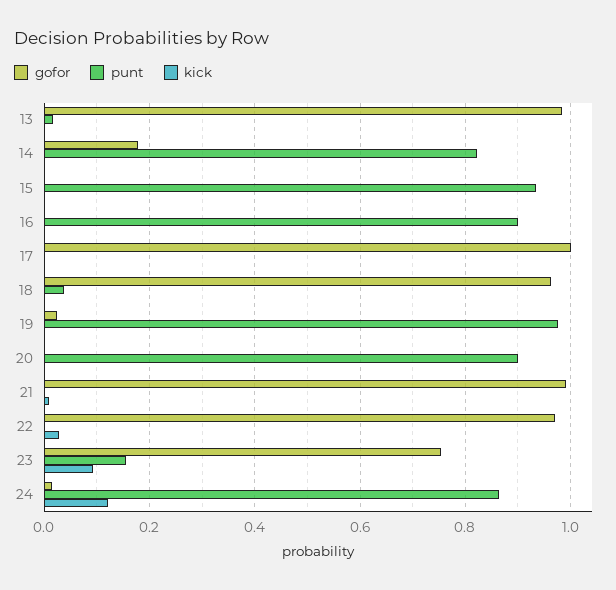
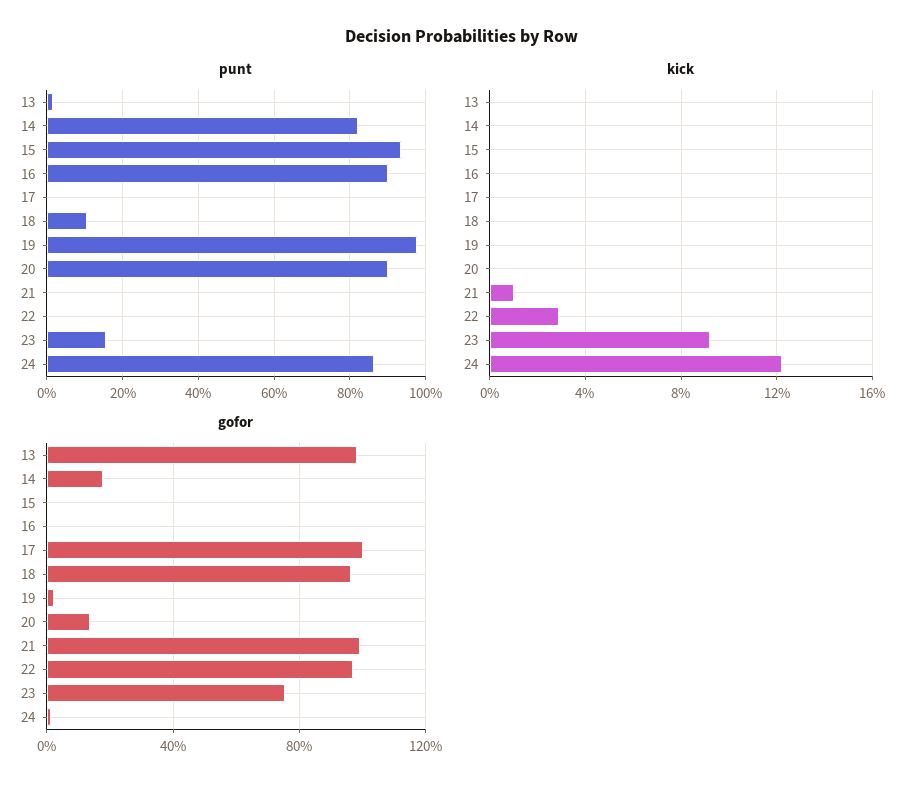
  {
    "gofor": {
      "13": 0.98,
      "14": 0.18,
      "15": 0,
      "16": 0,
      "17": 1,
      "18": 0.96,
      "19": 0.02,
-     "20": 0,
+     "20": 0.15,
      "21": 1,
      "22": 0.98,
      "23": 0.76,
      "24": 0.02
    },
    "punt": {
      "13": 0.02,
      "14": 0.82,
      "15": 0.94,
      "16": 0.9,
      "17": 0,
-     "18": 0.04,
+     "18": 0.1,
      "19": 0.98,
      "20": 0.9,
      "21": 0,
      "22": 0,
      "23": 0.16,
      "24": 0.86
    },
    "kick": {
      "13": 0,
      "14": 0,
      "15": 0,
      "16": 0,
      "17": 0,
      "18": 0,
      "19": 0,
      "20": 0,
      "21": 0.01,
      "22": 0.03,
      "23": 0.09,
      "24": 0.12
    }
  }

